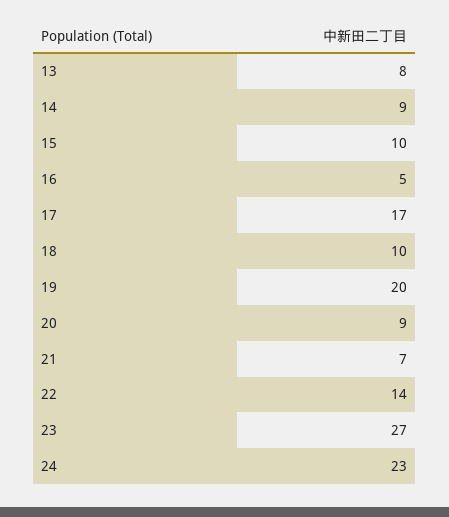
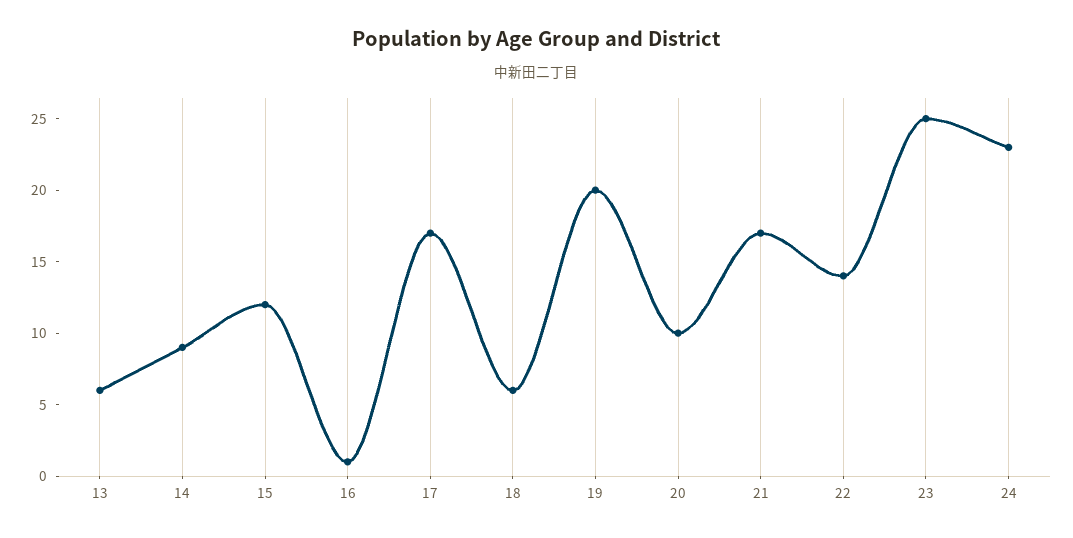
  {
-   "13": 8,
+   "13": 6,
    "14": 9,
-   "15": 10,
+   "15": 12,
-   "16": 5,
+   "16": 1,
    "17": 17,
-   "18": 10,
+   "18": 6,
    "19": 20,
-   "20": 9,
+   "20": 10,
-   "21": 7,
+   "21": 17,
    "22": 14,
-   "23": 27,
+   "23": 25,
    "24": 23
  }

